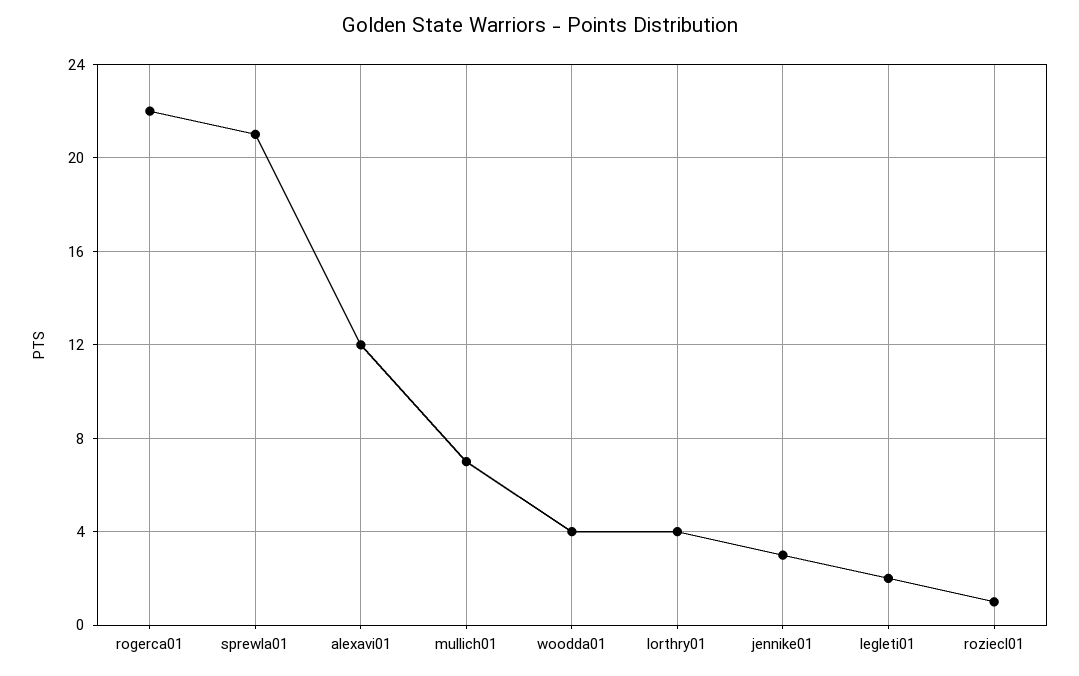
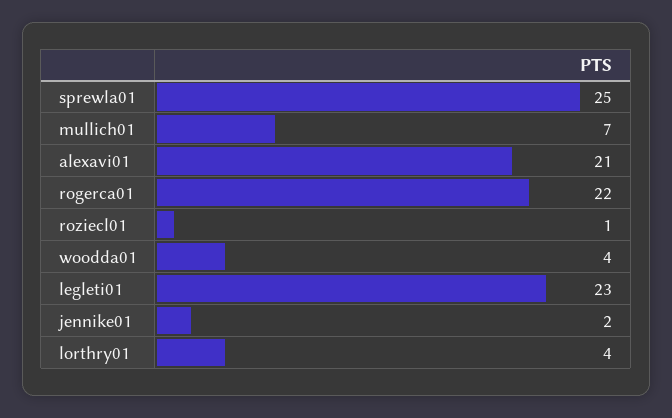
  {
    "rogerca01": 22,
-   "sprewla01": 21,
+   "sprewla01": 25,
-   "alexavi01": 12,
+   "alexavi01": 21,
    "mullich01": 7,
    "woodda01": 4,
    "lorthry01": 4,
-   "jennike01": 3,
+   "jennike01": 2,
-   "legleti01": 2,
+   "legleti01": 23,
    "roziecl01": 1
  }

